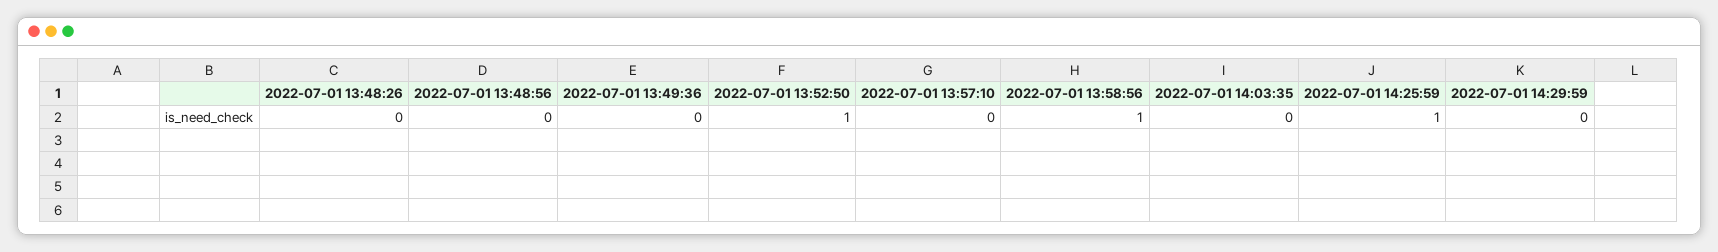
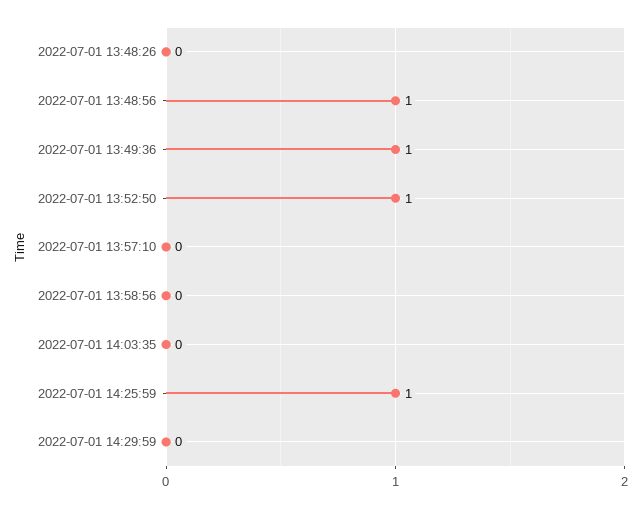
  {
    "2022-07-01 13:48:26": 0,
-   "2022-07-01 13:48:56": 0,
+   "2022-07-01 13:48:56": 1,
-   "2022-07-01 13:49:36": 0,
+   "2022-07-01 13:49:36": 1,
    "2022-07-01 13:52:50": 1,
    "2022-07-01 13:57:10": 0,
-   "2022-07-01 13:58:56": 1,
+   "2022-07-01 13:58:56": 0,
    "2022-07-01 14:03:35": 0,
    "2022-07-01 14:25:59": 1,
    "2022-07-01 14:29:59": 0
  }

